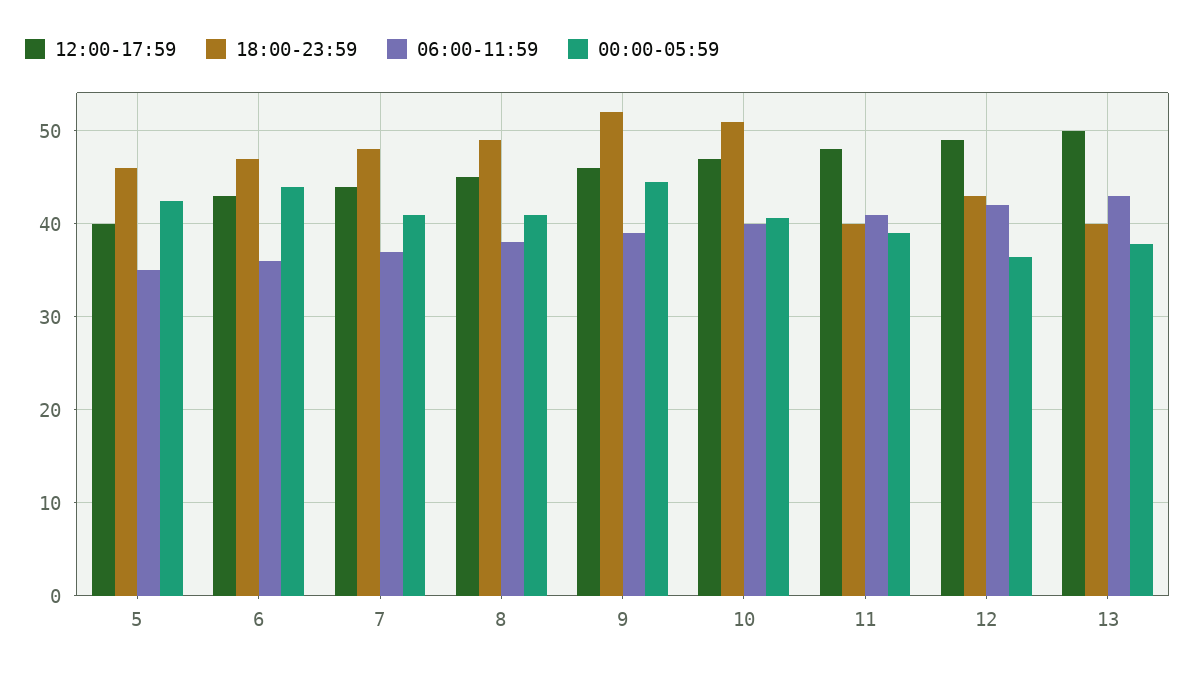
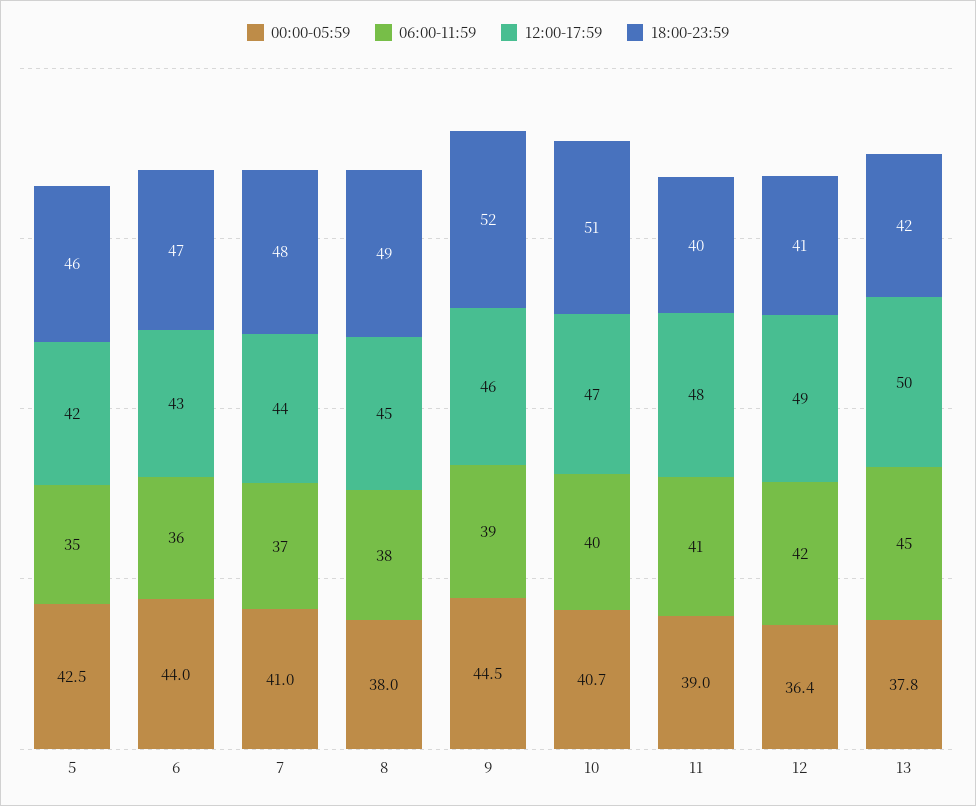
  {
    "12:00-17:59": {
-     "5": 40,
+     "5": 42,
      "6": 43,
      "7": 44,
      "8": 45,
      "9": 46,
      "10": 47,
      "11": 48,
      "12": 49,
      "13": 50
    },
    "18:00-23:59": {
      "5": 46,
      "6": 47,
      "7": 48,
      "8": 49,
      "9": 52,
      "10": 51,
      "11": 40,
-     "12": 43,
+     "12": 41,
-     "13": 40
+     "13": 42
    },
    "06:00-11:59": {
      "5": 35,
      "6": 36,
      "7": 37,
      "8": 38,
      "9": 39,
      "10": 40,
      "11": 41,
      "12": 42,
-     "13": 43
+     "13": 45
    },
    "00:00-05:59": {
      "5": 42.5,
      "6": 44,
      "7": 41,
-     "8": 41,
+     "8": 38,
      "9": 44.5,
      "10": 40.7,
      "11": 39,
      "12": 36.4,
      "13": 37.8
    }
  }

